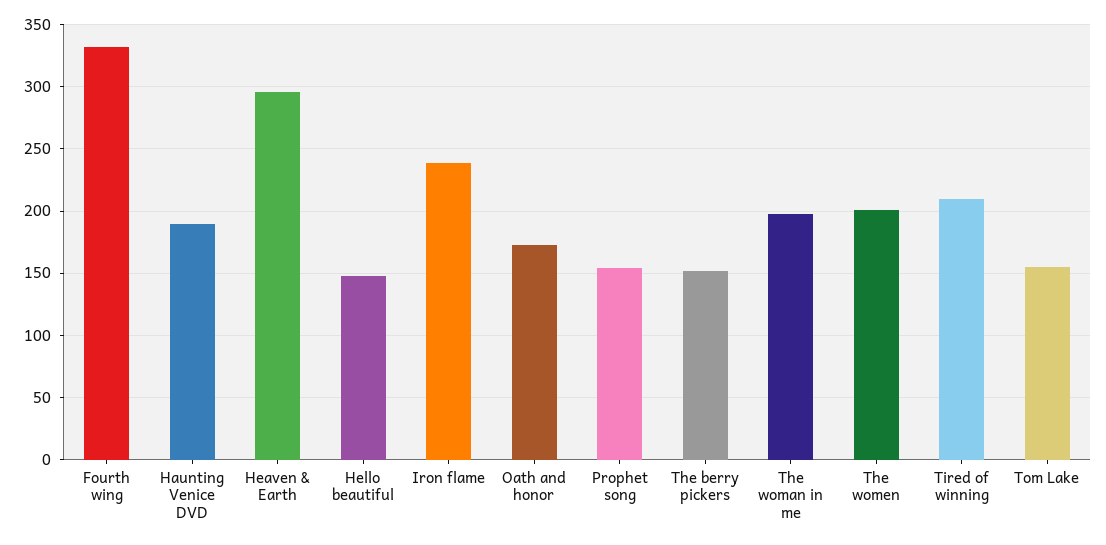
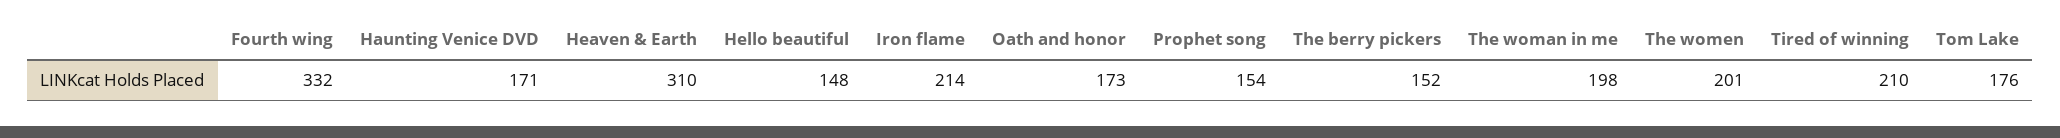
  {
    "Fourth wing": 332,
-   "Haunting Venice DVD": 190,
+   "Haunting Venice DVD": 171,
-   "Heaven & Earth": 295,
+   "Heaven & Earth": 310,
    "Hello beautiful": 148,
-   "Iron flame": 240,
+   "Iron flame": 214,
    "Oath and honor": 173,
    "Prophet song": 154,
    "The berry pickers": 152,
    "The woman in me": 198,
    "The women": 201,
    "Tired of winning": 210,
-   "Tom Lake": 155
+   "Tom Lake": 176
  }

